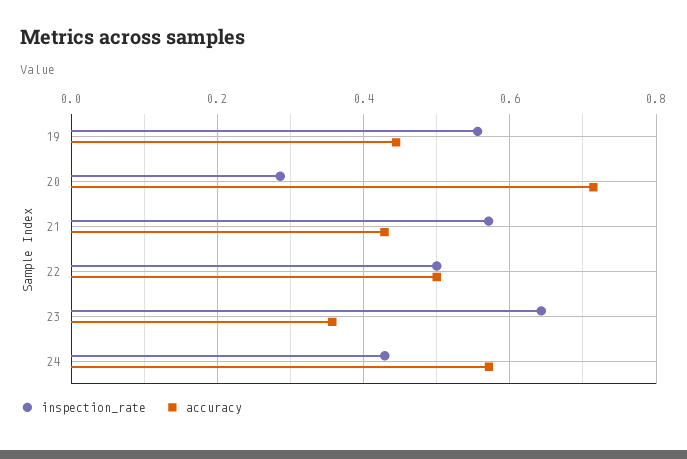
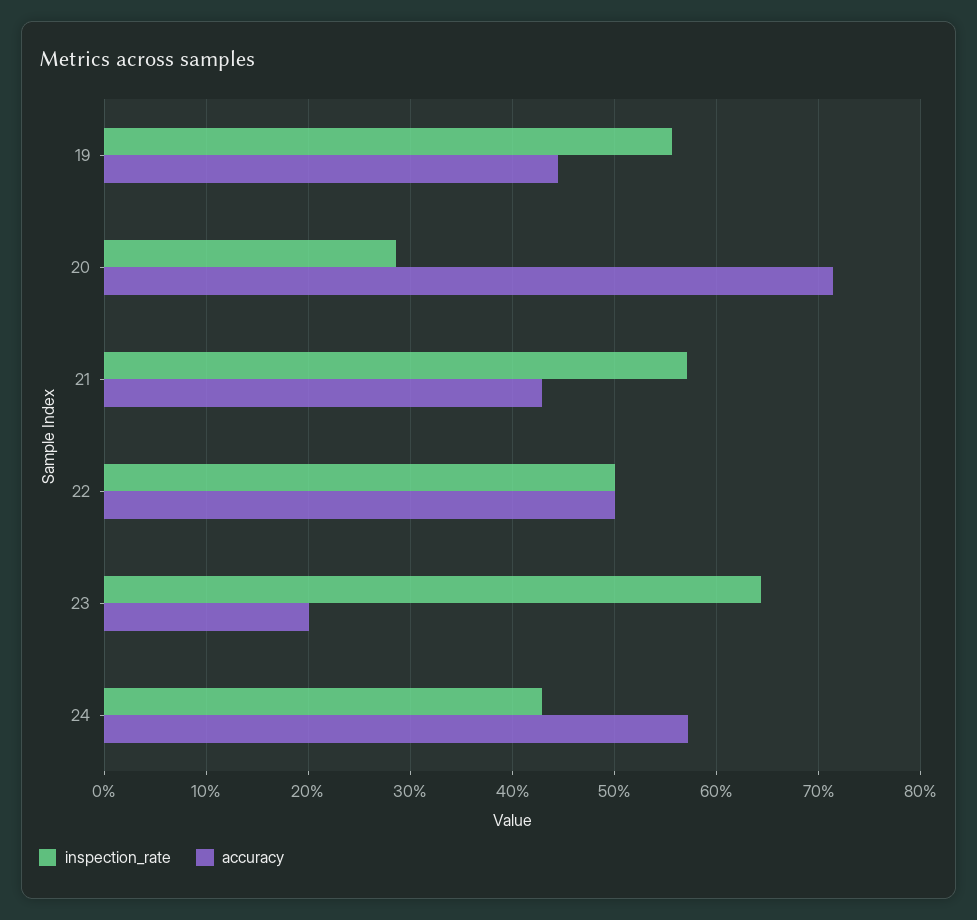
  {
    "inspection_rate": {
      "19": 0.56,
      "20": 0.29,
      "21": 0.57,
      "22": 0.5,
      "23": 0.64,
      "24": 0.43
    },
    "accuracy": {
      "19": 0.44,
      "20": 0.71,
      "21": 0.43,
      "22": 0.5,
-     "23": 0.36,
+     "23": 0.2,
      "24": 0.57
    }
  }

